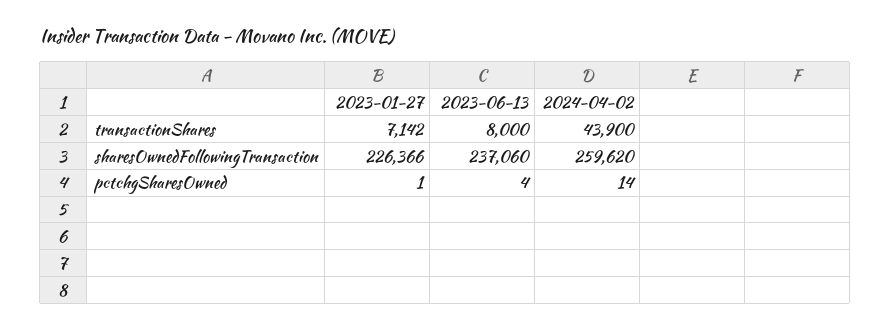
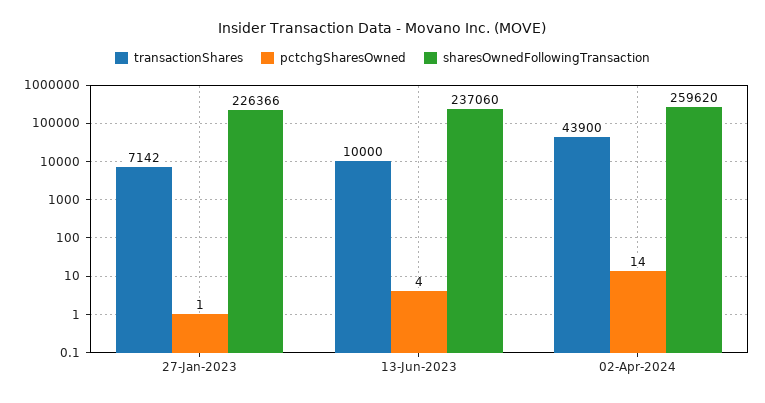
  {
    "transactionShares": {
      "2023-01-27": 7142,
-     "2023-06-13": 8000,
+     "2023-06-13": 10000,
      "2024-04-02": 43900
    },
    "sharesOwnedFollowingTransaction": {
      "2023-01-27": 226366,
      "2023-06-13": 237060,
      "2024-04-02": 259620
    },
    "pctchgSharesOwned": {
      "2023-01-27": 1,
      "2023-06-13": 4,
      "2024-04-02": 14
    }
  }

